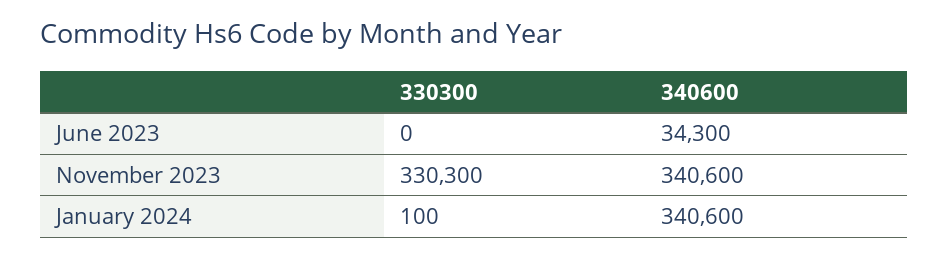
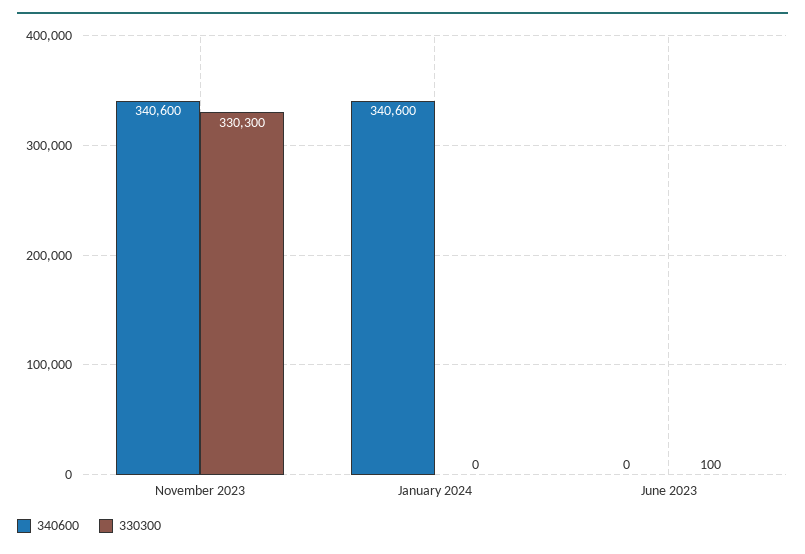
  {
    "330300": {
-     "June 2023": 0,
+     "June 2023": 100,
      "November 2023": 330300,
-     "January 2024": 100
+     "January 2024": 0
    },
    "340600": {
-     "June 2023": 34300,
+     "June 2023": 0,
      "November 2023": 340600,
      "January 2024": 340600
    }
  }

